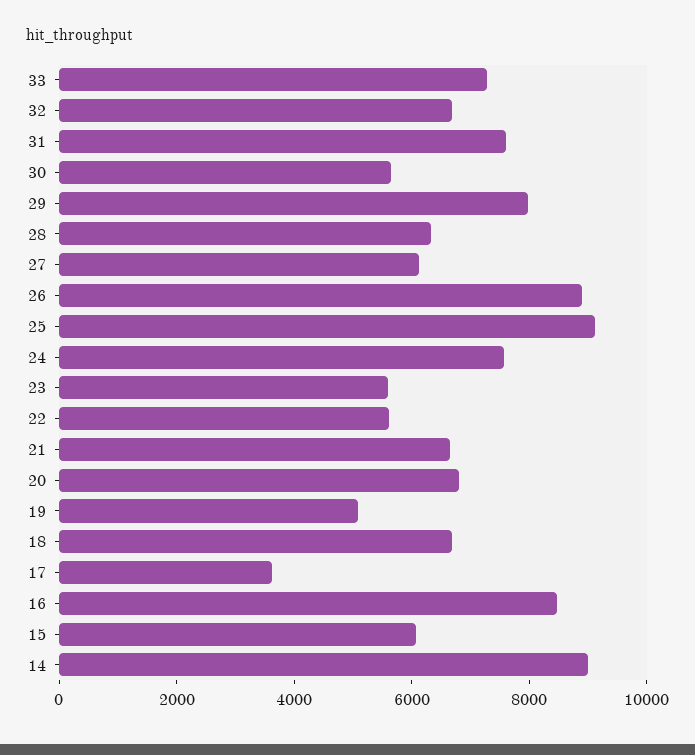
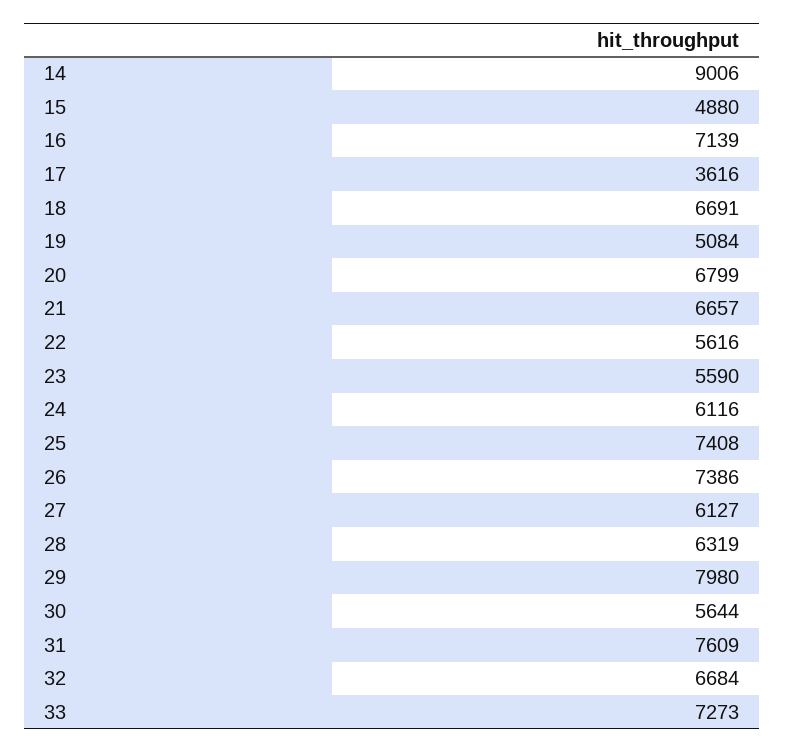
  {
    "33": 7273,
    "32": 6684,
    "31": 7609,
    "30": 5644,
    "29": 7980,
    "28": 6319,
    "27": 6127,
-   "26": 9000,
+   "26": 7386,
-   "25": 9000,
+   "25": 7408,
-   "24": 7500,
+   "24": 6116,
    "23": 5590,
    "22": 5616,
    "21": 6657,
    "20": 6799,
    "19": 5084,
    "18": 6691,
    "17": 3616,
-   "16": 8500,
+   "16": 7139,
-   "15": 6000,
+   "15": 4880,
    "14": 9006
  }

